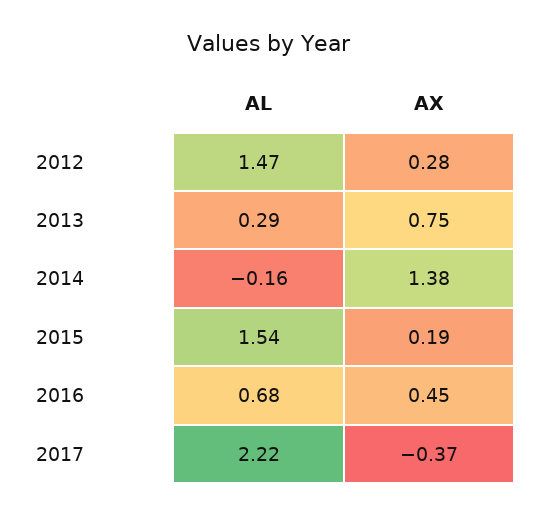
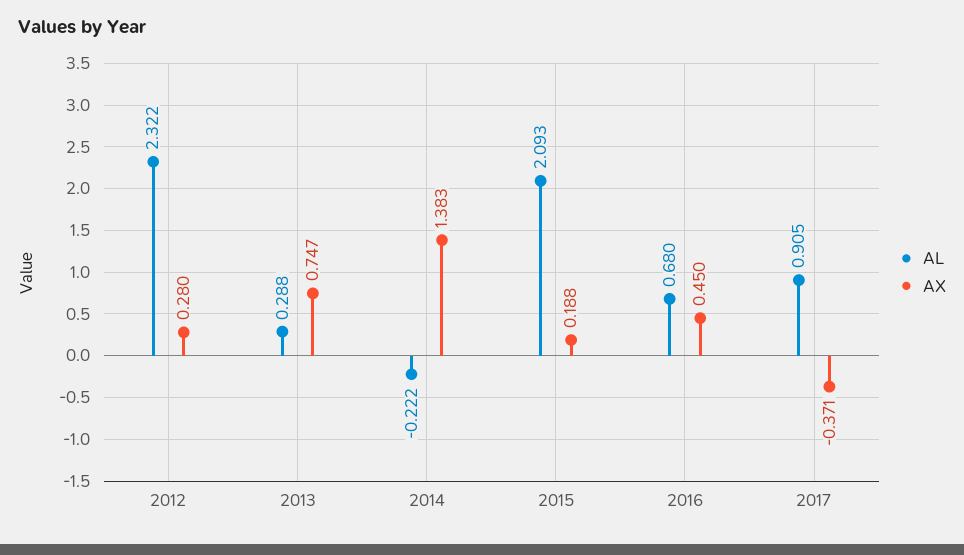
  {
    "AL": {
-     "2012": 1.47,
+     "2012": 2.322,
      "2013": 0.288,
-     "2014": -0.16,
+     "2014": -0.222,
-     "2015": 1.54,
+     "2015": 2.093,
      "2016": 0.68,
-     "2017": 2.22
+     "2017": 0.905
    },
    "AX": {
      "2012": 0.28,
      "2013": 0.747,
      "2014": 1.383,
      "2015": 0.188,
      "2016": 0.45,
      "2017": -0.371
    }
  }

